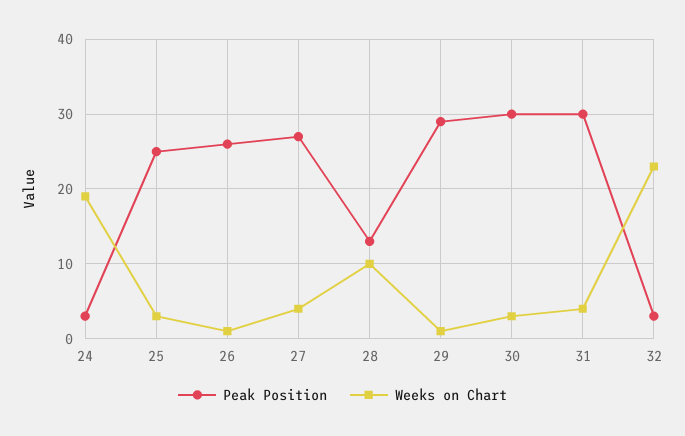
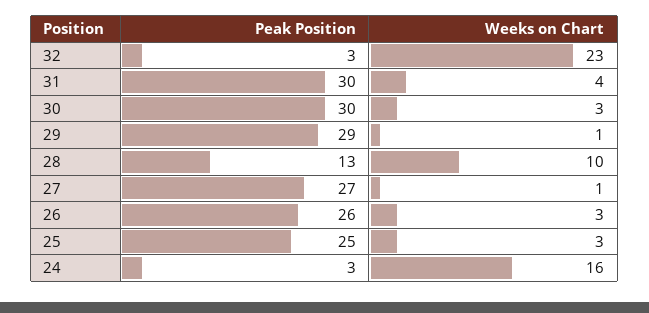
  {
    "Peak Position": {
      "24": 3,
      "25": 25,
      "26": 26,
      "27": 27,
      "28": 13,
      "29": 29,
      "30": 30,
      "31": 30,
      "32": 3
    },
    "Weeks on Chart": {
-     "24": 19,
+     "24": 16,
      "25": 3,
-     "26": 1,
+     "26": 3,
-     "27": 4,
+     "27": 1,
      "28": 10,
      "29": 1,
      "30": 3,
      "31": 4,
      "32": 23
    }
  }

